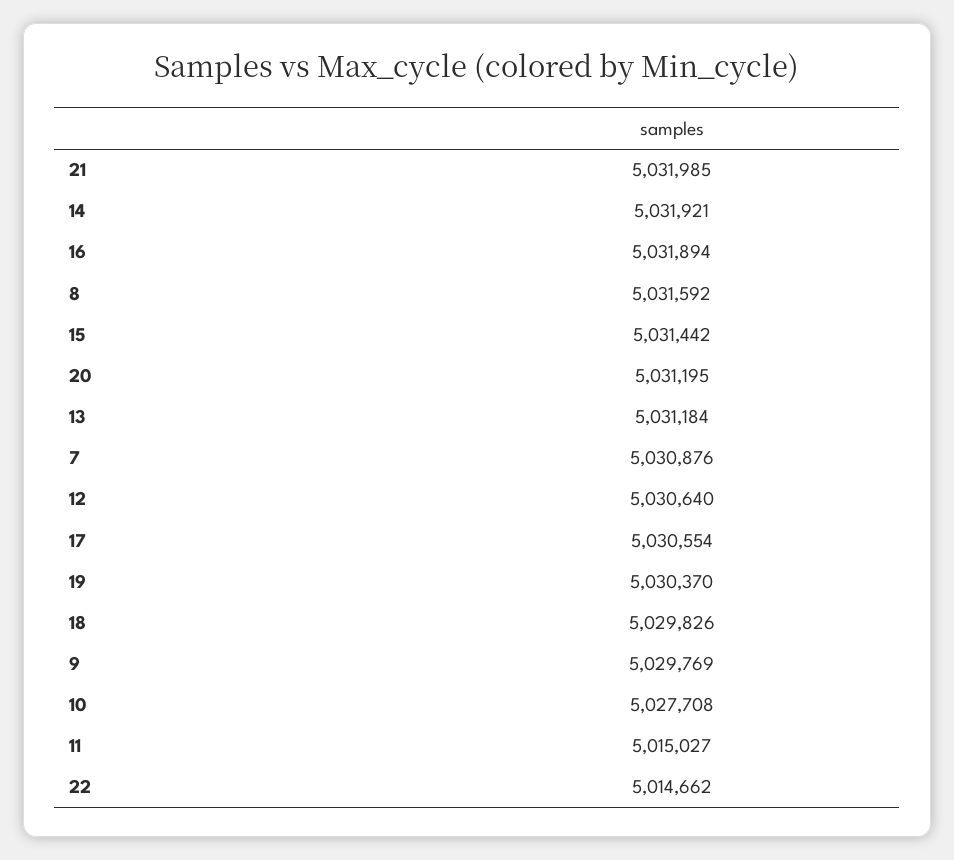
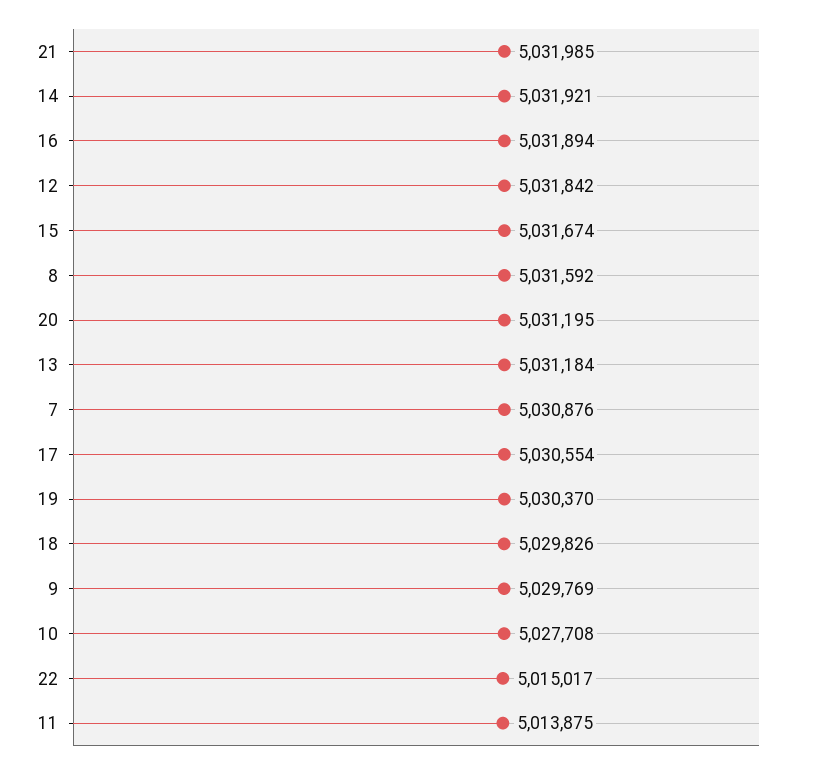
  {
    "21": 5031985,
    "14": 5031921,
    "16": 5031894,
    "8": 5031592,
-   "15": 5031442,
+   "15": 5031674,
    "20": 5031195,
    "13": 5031184,
    "7": 5030876,
-   "12": 5030640,
+   "12": 5031842,
    "17": 5030554,
    "19": 5030370,
    "18": 5029826,
    "9": 5029769,
    "10": 5027708,
-   "11": 5015027,
+   "11": 5013875,
-   "22": 5014662
+   "22": 5015017
  }

